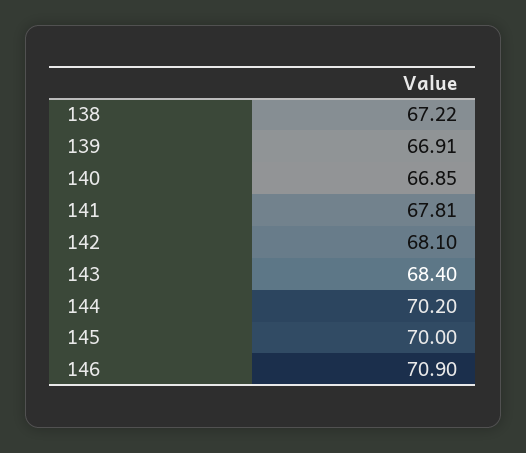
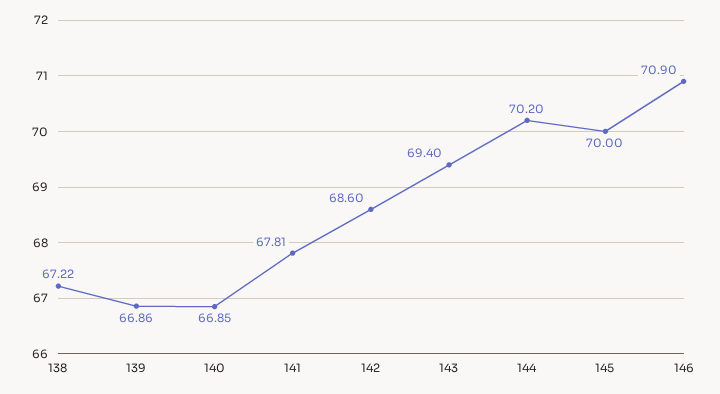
  {
    "138": 67.22,
-   "139": 66.91,
+   "139": 66.86,
    "140": 66.85,
    "141": 67.81,
-   "142": 68.1,
+   "142": 68.6,
-   "143": 68.4,
+   "143": 69.4,
    "144": 70.2,
    "145": 70,
    "146": 70.9
  }

